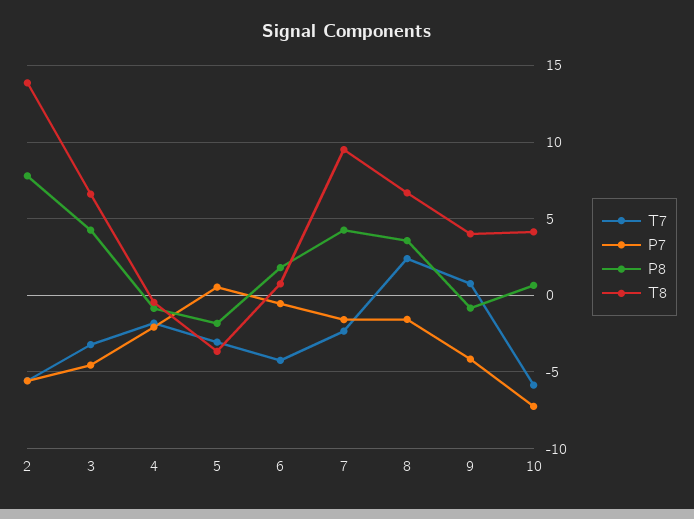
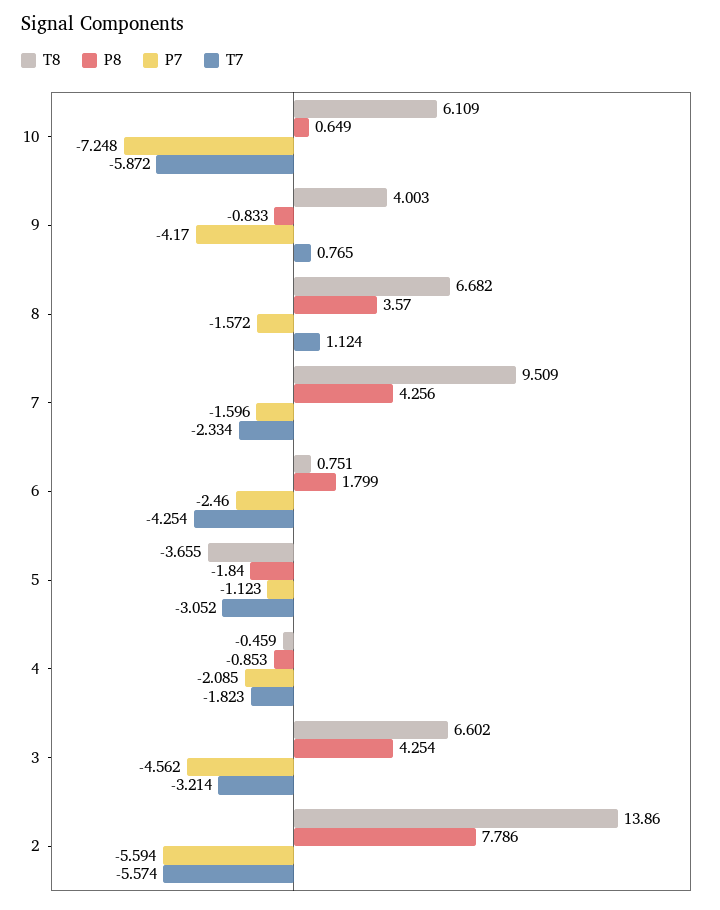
  {
    "T7": {
      "2": -5.574,
      "3": -3.214,
      "4": -1.823,
      "5": -3.052,
      "6": -4.254,
      "7": -2.334,
-     "8": 2.5,
+     "8": 1.124,
      "9": 0.765,
      "10": -5.872
    },
    "P7": {
      "2": -5.594,
      "3": -4.562,
      "4": -2.085,
-     "5": 0.5,
+     "5": -1.123,
-     "6": -0.5,
+     "6": -2.46,
      "7": -1.596,
      "8": -1.572,
      "9": -4.17,
      "10": -7.248
    },
    "P8": {
      "2": 7.786,
      "3": 4.254,
      "4": -0.853,
      "5": -1.84,
      "6": 1.799,
      "7": 4.256,
      "8": 3.57,
      "9": -0.833,
      "10": 0.649
    },
    "T8": {
      "2": 13.86,
      "3": 6.602,
      "4": -0.459,
      "5": -3.655,
      "6": 0.751,
      "7": 9.509,
      "8": 6.682,
      "9": 4.003,
-     "10": 4
+     "10": 6.109
    }
  }

